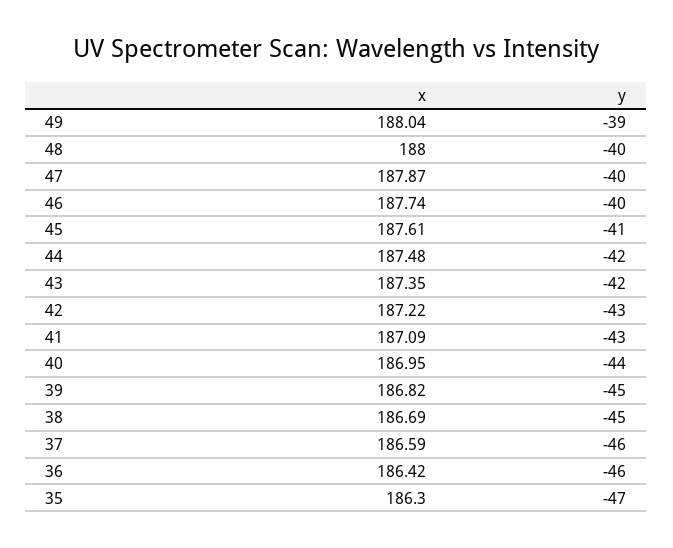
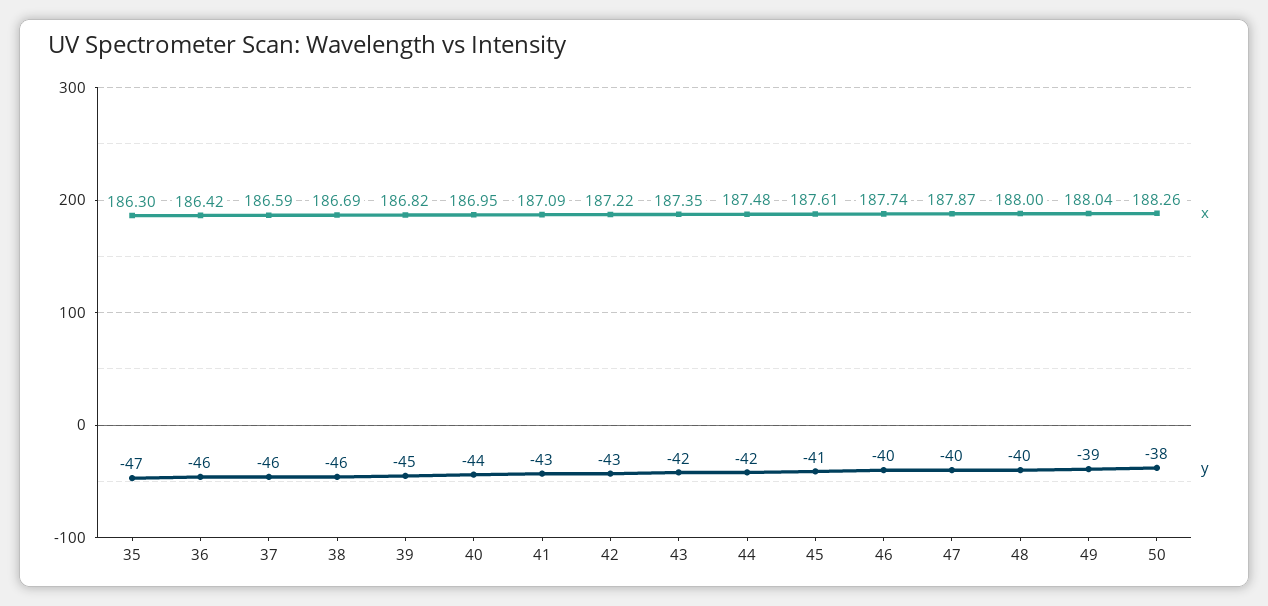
  {
    "x": {
      "49": 188.04,
      "48": 188,
      "47": 187.87,
      "46": 187.74,
      "45": 187.61,
      "44": 187.48,
      "43": 187.35,
      "42": 187.22,
      "41": 187.09,
      "40": 186.95,
      "39": 186.82,
      "38": 186.69,
      "37": 186.59,
      "36": 186.42,
-     "35": 186.3
+     "35": 186.3,
+     "50": 188.26
    },
    "y": {
      "49": -39,
      "48": -40,
      "47": -40,
      "46": -40,
      "45": -41,
      "44": -42,
      "43": -42,
      "42": -43,
      "41": -43,
      "40": -44,
      "39": -45,
-     "38": -45,
+     "38": -46,
      "37": -46,
      "36": -46,
-     "35": -47
+     "35": -47,
+     "50": -38
    }
  }

